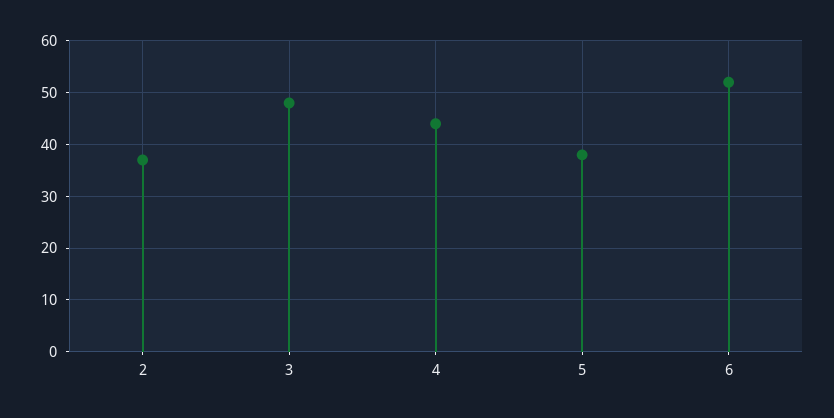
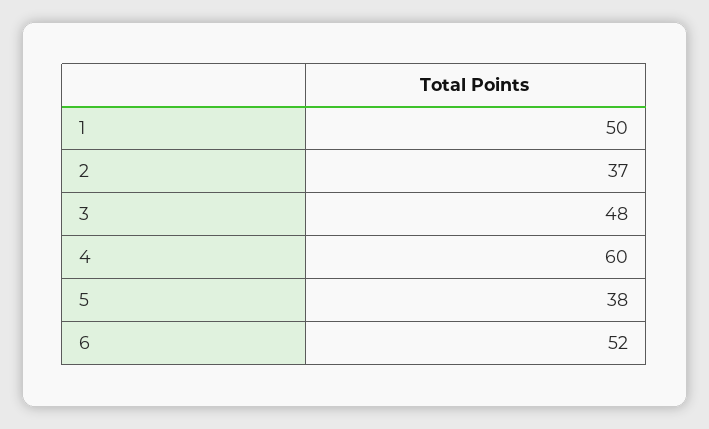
  {
    "2": 37,
    "3": 48,
-   "4": 45,
+   "4": 60,
    "5": 38,
-   "6": 52
+   "6": 52,
+   "1": 50
  }

